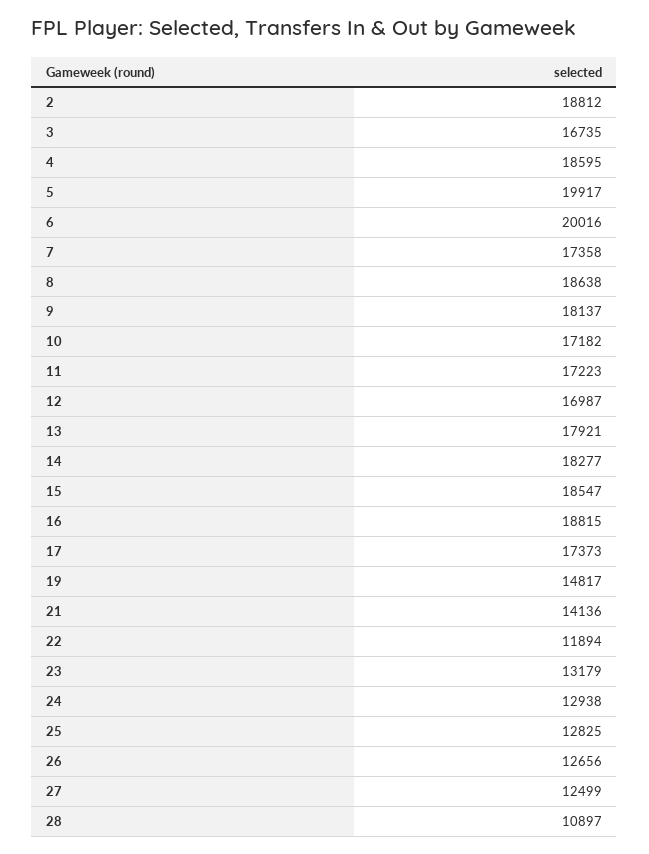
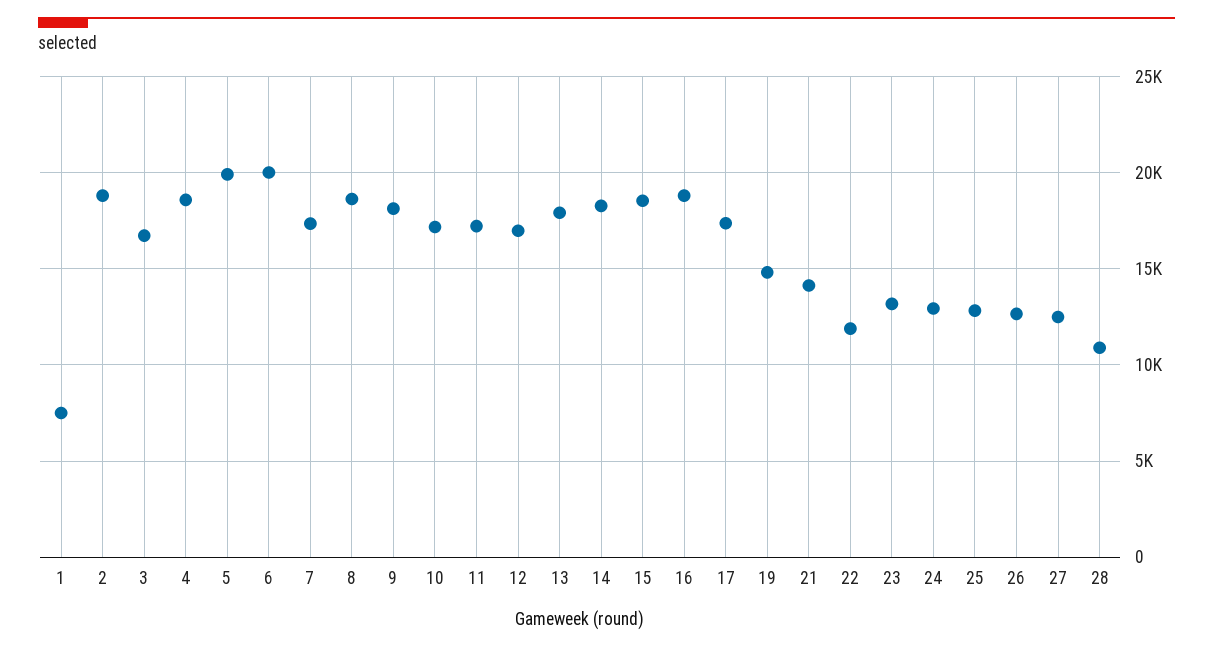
  {
    "2": 18812,
    "3": 16735,
    "4": 18595,
    "5": 19917,
    "6": 20016,
    "7": 17358,
    "8": 18638,
    "9": 18137,
    "10": 17182,
    "11": 17223,
    "12": 16987,
    "13": 17921,
    "14": 18277,
    "15": 18547,
    "16": 18815,
    "17": 17373,
    "19": 14817,
    "21": 14136,
    "22": 11894,
    "23": 13179,
    "24": 12938,
    "25": 12825,
    "26": 12656,
    "27": 12499,
-   "28": 10897
+   "28": 10897,
+   "1": 7500
  }

